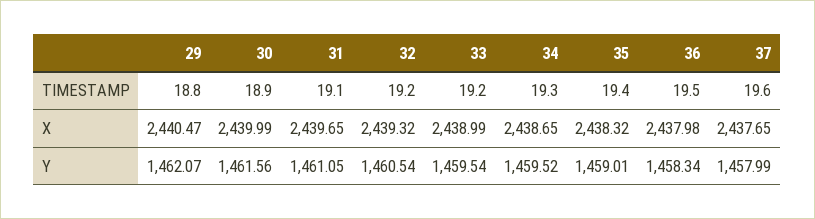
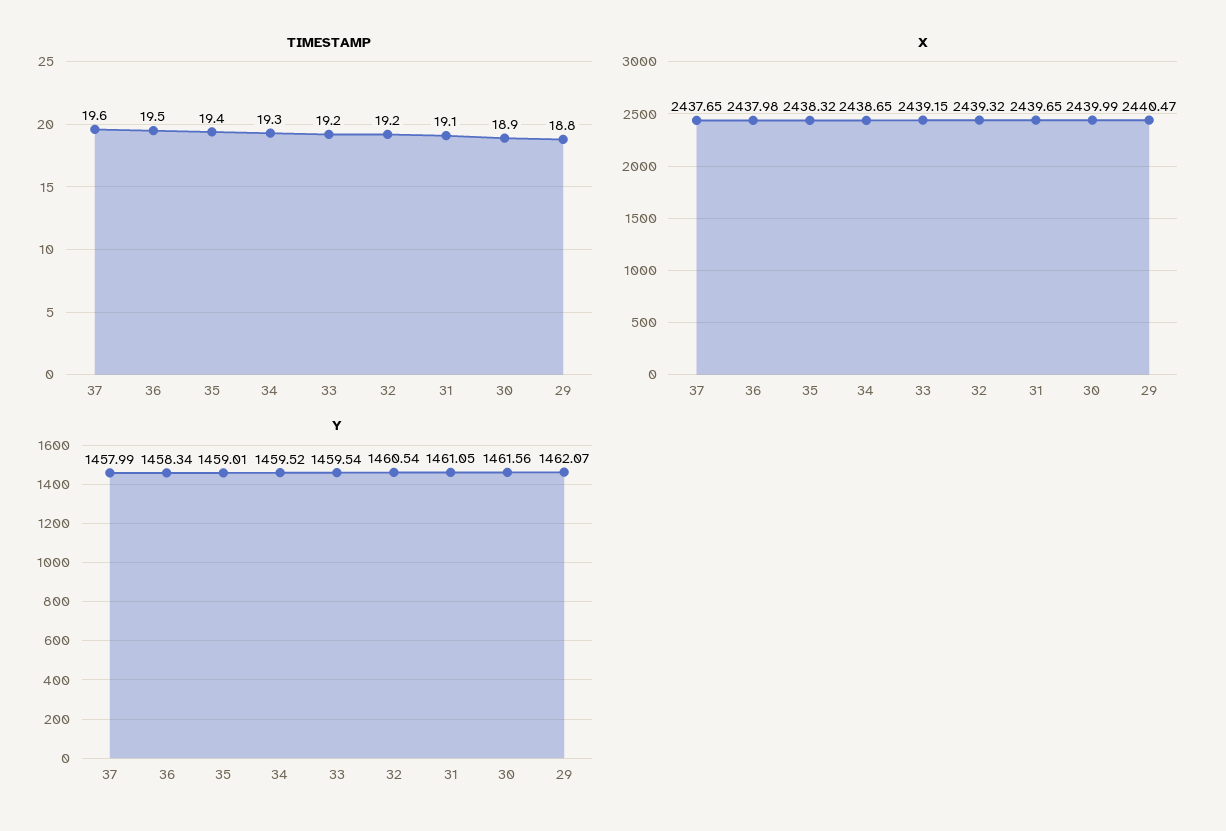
  {
    "TIMESTAMP": {
      "29": 18.8,
      "30": 18.9,
      "31": 19.1,
      "32": 19.2,
      "33": 19.2,
      "34": 19.3,
      "35": 19.4,
      "36": 19.5,
      "37": 19.6
    },
    "X": {
      "29": 2440.47,
      "30": 2439.99,
      "31": 2439.65,
      "32": 2439.32,
-     "33": 2438.99,
+     "33": 2439.15,
      "34": 2438.65,
      "35": 2438.32,
      "36": 2437.98,
      "37": 2437.65
    },
    "Y": {
      "29": 1462.07,
      "30": 1461.56,
      "31": 1461.05,
      "32": 1460.54,
      "33": 1459.54,
      "34": 1459.52,
      "35": 1459.01,
      "36": 1458.34,
      "37": 1457.99
    }
  }

